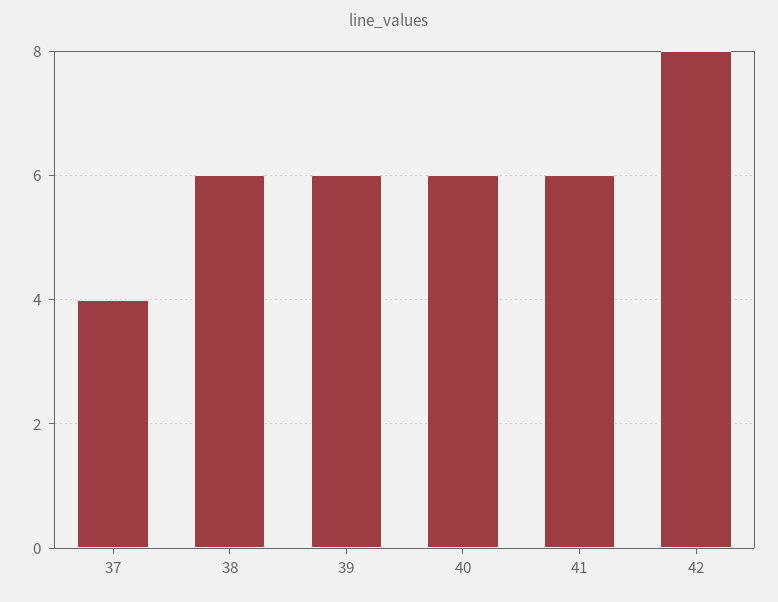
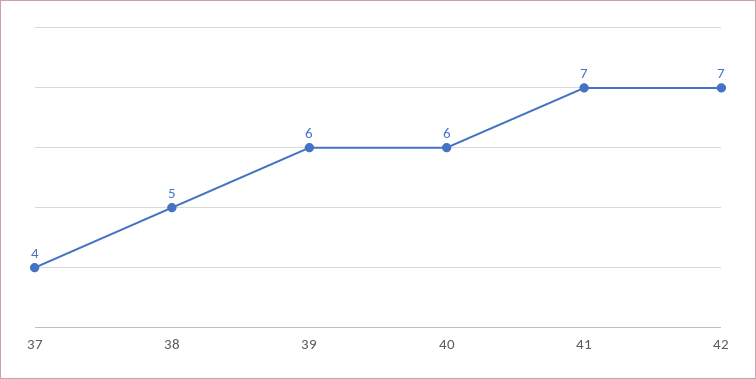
  {
    "37": 4,
-   "38": 6,
+   "38": 5,
    "39": 6,
    "40": 6,
-   "41": 6,
+   "41": 7,
-   "42": 8
+   "42": 7
  }

